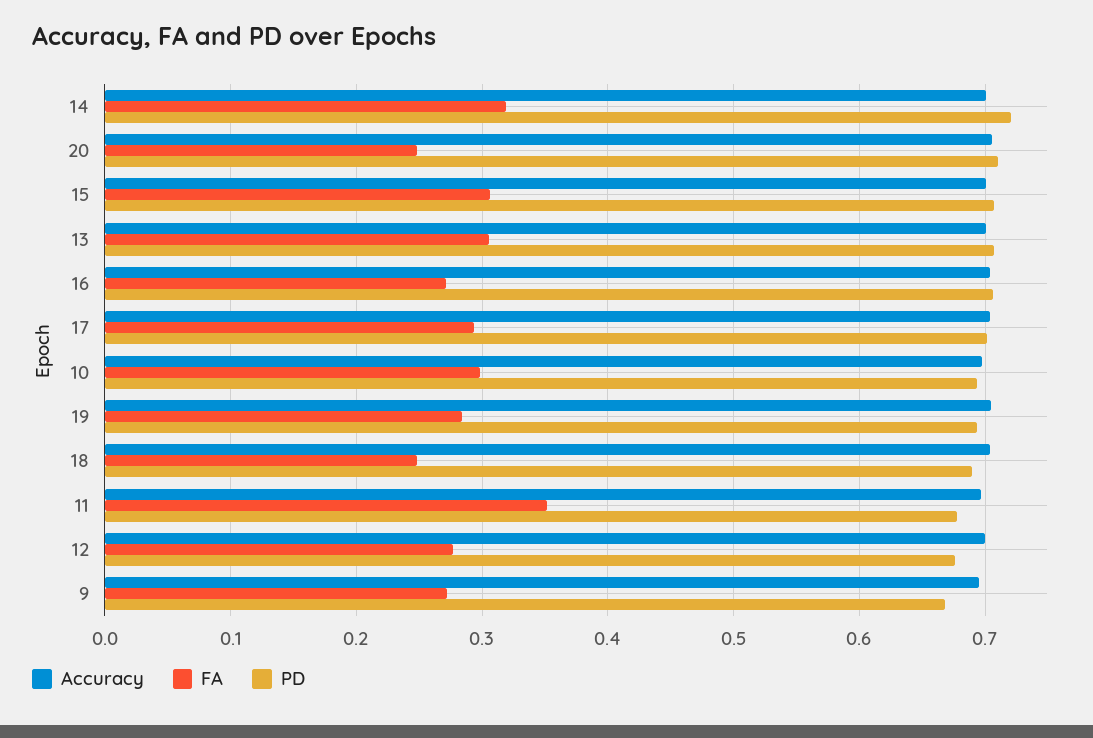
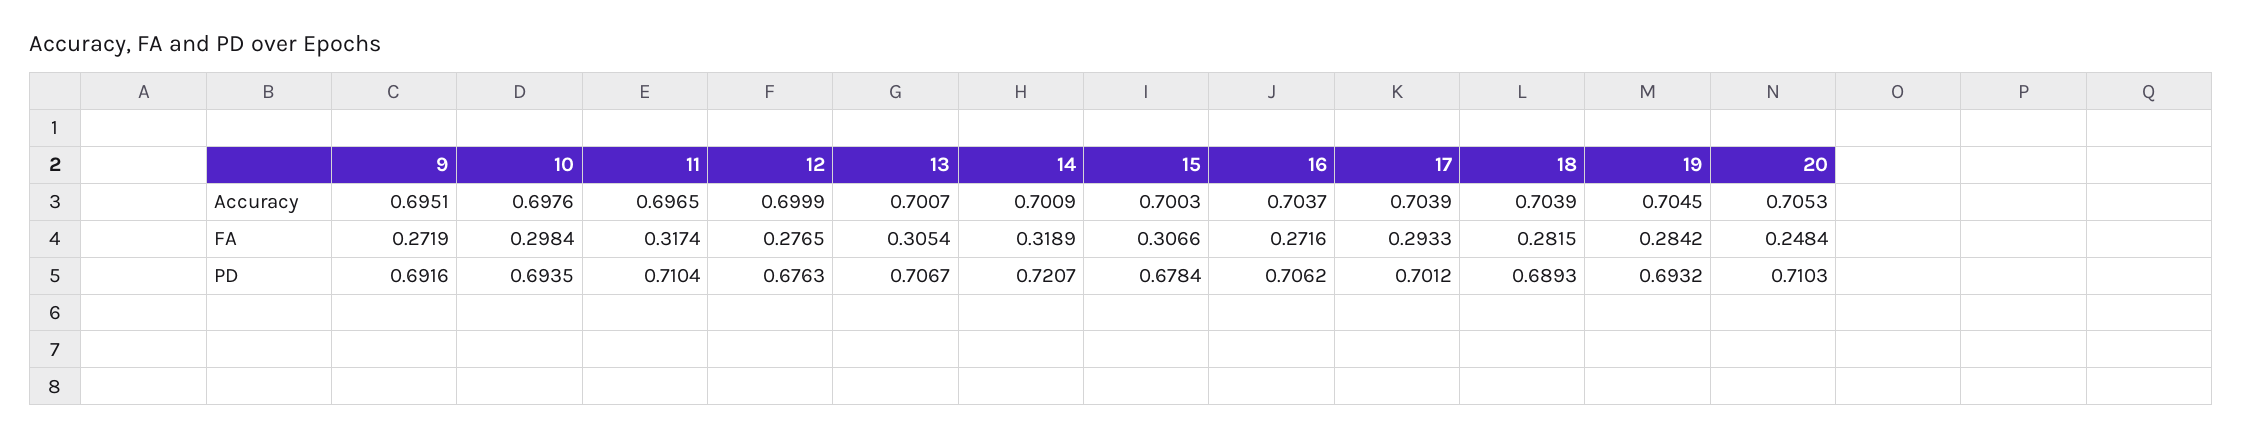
  {
    "Accuracy": {
      "14": 0.7009,
      "20": 0.7053,
      "15": 0.7003,
      "13": 0.7007,
      "16": 0.7037,
      "17": 0.7039,
      "10": 0.6976,
      "19": 0.7045,
      "18": 0.7039,
      "11": 0.6965,
      "12": 0.6999,
      "9": 0.6951
    },
    "FA": {
      "14": 0.3189,
      "20": 0.2484,
      "15": 0.3066,
      "13": 0.3054,
      "16": 0.2716,
      "17": 0.2933,
      "10": 0.2984,
      "19": 0.2842,
-     "18": 0.25,
+     "18": 0.2815,
-     "11": 0.35,
+     "11": 0.3174,
      "12": 0.2765,
      "9": 0.2719
    },
    "PD": {
      "14": 0.7207,
      "20": 0.7103,
-     "15": 0.71,
+     "15": 0.6784,
      "13": 0.7067,
      "16": 0.7062,
      "17": 0.7012,
      "10": 0.6935,
      "19": 0.6932,
      "18": 0.6893,
-     "11": 0.68,
+     "11": 0.7104,
      "12": 0.6763,
-     "9": 0.67
+     "9": 0.6916
    }
  }

